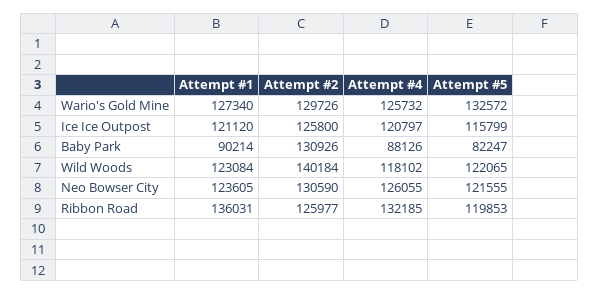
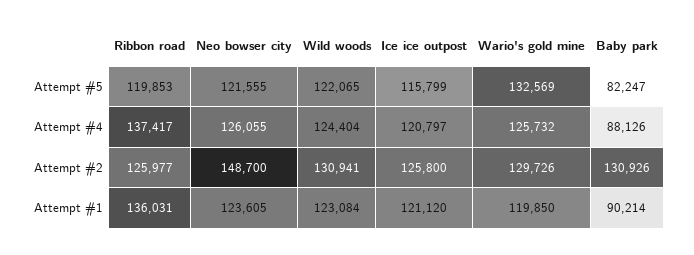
  {
    "Attempt #1": {
-     "Wario's Gold Mine": 127340,
+     "Wario's Gold Mine": 119850,
      "Ice Ice Outpost": 121120,
      "Baby Park": 90214,
      "Wild Woods": 123084,
      "Neo Bowser City": 123605,
      "Ribbon Road": 136031
    },
    "Attempt #2": {
      "Wario's Gold Mine": 129726,
      "Ice Ice Outpost": 125800,
      "Baby Park": 130926,
-     "Wild Woods": 140184,
+     "Wild Woods": 130941,
-     "Neo Bowser City": 130590,
+     "Neo Bowser City": 148700,
      "Ribbon Road": 125977
    },
    "Attempt #4": {
      "Wario's Gold Mine": 125732,
      "Ice Ice Outpost": 120797,
      "Baby Park": 88126,
-     "Wild Woods": 118102,
+     "Wild Woods": 124404,
      "Neo Bowser City": 126055,
-     "Ribbon Road": 132185
+     "Ribbon Road": 137417
    },
    "Attempt #5": {
-     "Wario's Gold Mine": 132572,
+     "Wario's Gold Mine": 132569,
      "Ice Ice Outpost": 115799,
      "Baby Park": 82247,
      "Wild Woods": 122065,
      "Neo Bowser City": 121555,
      "Ribbon Road": 119853
    }
  }

